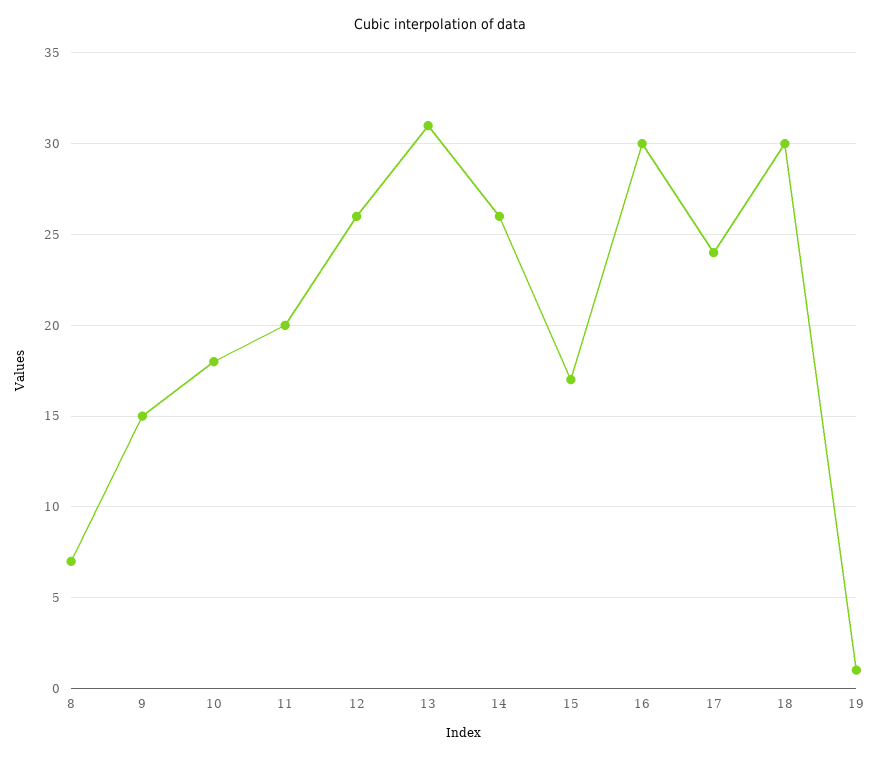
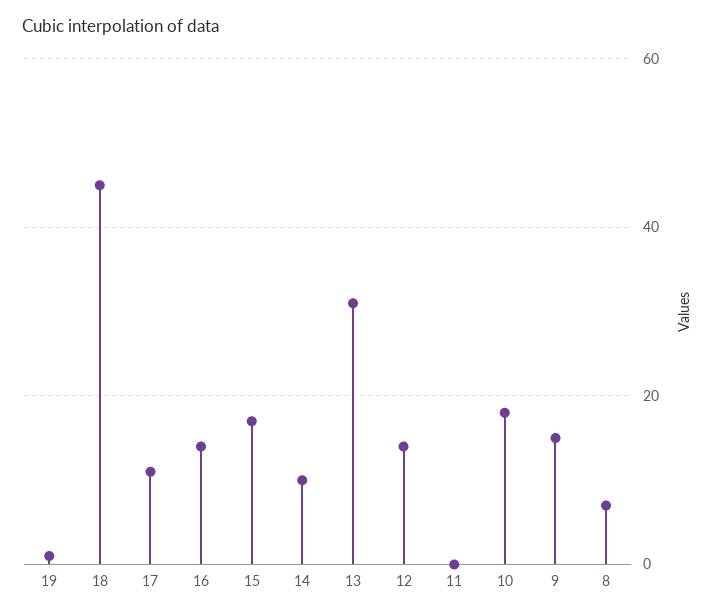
  {
    "8": 7,
    "9": 15,
    "10": 18,
-   "11": 20,
+   "11": 0,
-   "12": 26,
+   "12": 15,
    "13": 31,
-   "14": 26,
+   "14": 10,
    "15": 17,
-   "16": 30,
+   "16": 15,
-   "17": 24,
+   "17": 10,
-   "18": 30,
+   "18": 45,
    "19": 1
  }

